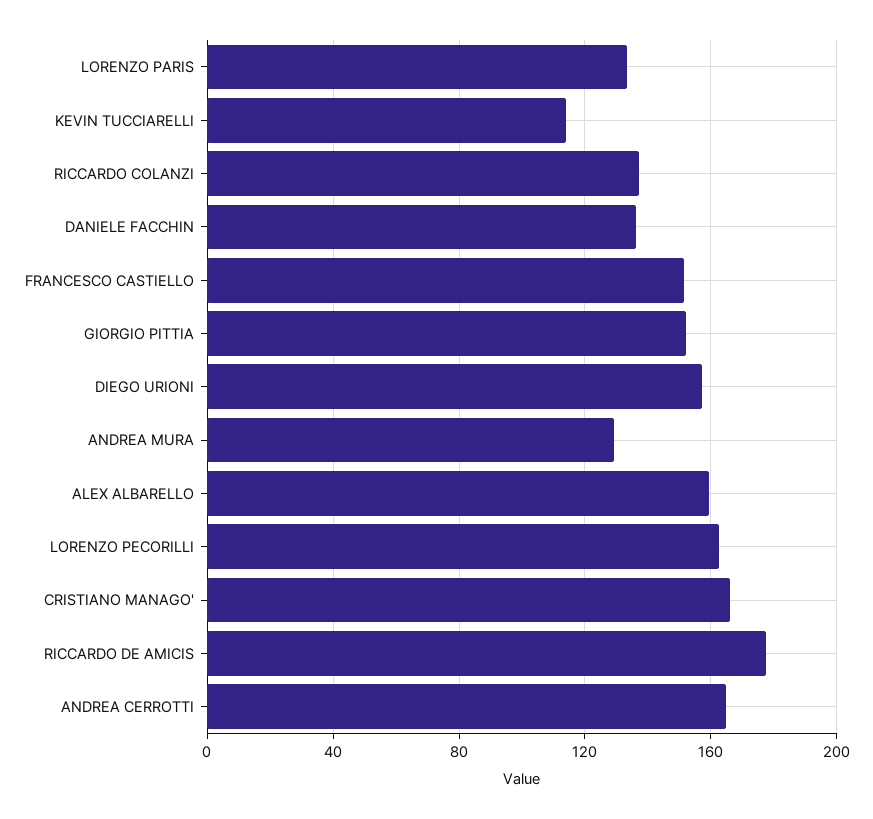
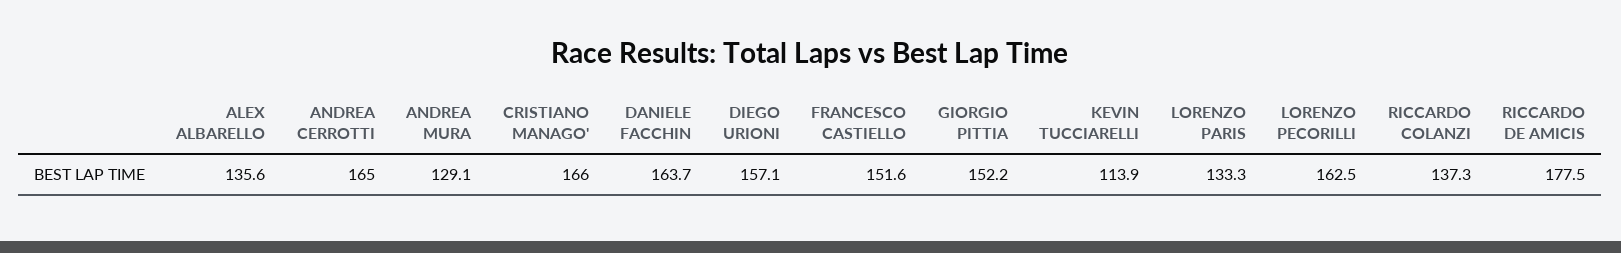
  {
    "LORENZO PARIS": 133.3,
    "KEVIN TUCCIARELLI": 113.9,
    "RICCARDO COLANZI": 137.3,
-   "DANIELE FACCHIN": 135,
+   "DANIELE FACCHIN": 163.7,
    "FRANCESCO CASTIELLO": 151.6,
    "GIORGIO PITTIA": 152.2,
    "DIEGO URIONI": 157.1,
    "ANDREA MURA": 129.1,
-   "ALEX ALBARELLO": 160,
+   "ALEX ALBARELLO": 135.6,
    "LORENZO PECORILLI": 162.5,
    "CRISTIANO MANAGO'": 166,
    "RICCARDO DE AMICIS": 177.5,
    "ANDREA CERROTTI": 165
  }

